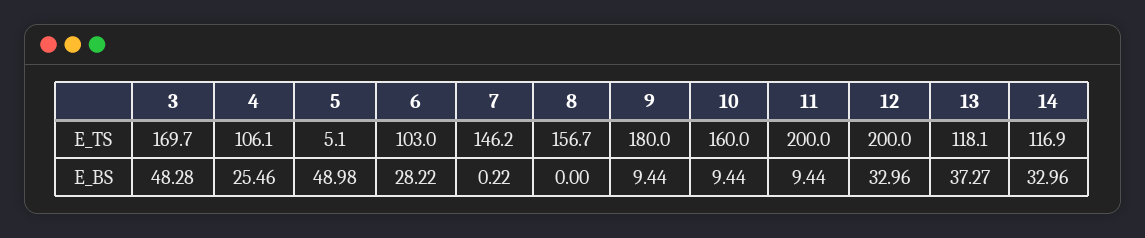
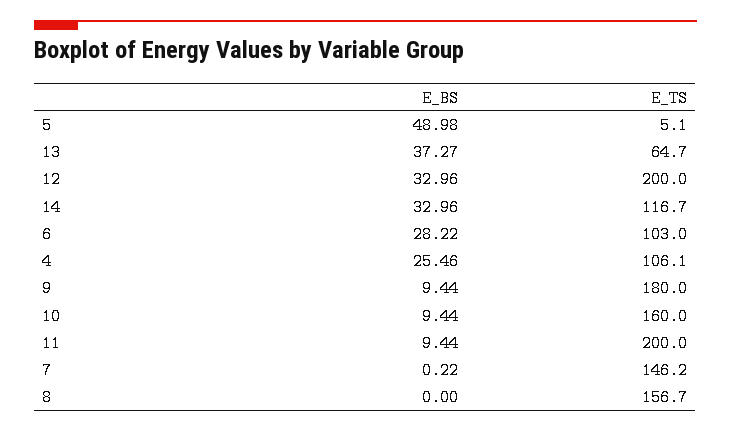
  {
-   "3": {
-     "E_TS": 169.7,
-     "E_BS": 48.28
-   },
    "4": {
      "E_TS": 106.1,
      "E_BS": 25.46
    },
    "5": {
      "E_TS": 5.1,
      "E_BS": 48.98
    },
    "6": {
      "E_TS": 103,
      "E_BS": 28.22
    },
    "7": {
      "E_TS": 146.2,
      "E_BS": 0.22
    },
    "8": {
      "E_TS": 156.7,
      "E_BS": 0
    },
    "9": {
      "E_TS": 180,
      "E_BS": 9.44
    },
    "10": {
      "E_TS": 160,
      "E_BS": 9.44
    },
    "11": {
      "E_TS": 200,
      "E_BS": 9.44
    },
    "12": {
      "E_TS": 200,
      "E_BS": 32.96
    },
    "13": {
-     "E_TS": 118.1,
+     "E_TS": 64.7,
      "E_BS": 37.27
    },
    "14": {
-     "E_TS": 116.9,
+     "E_TS": 116.7,
      "E_BS": 32.96
    }
  }

